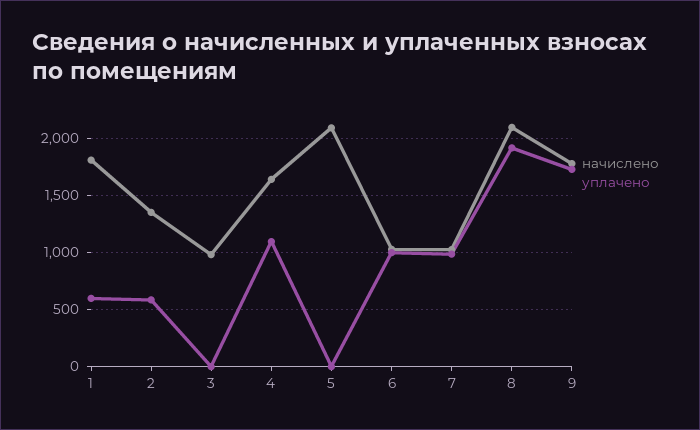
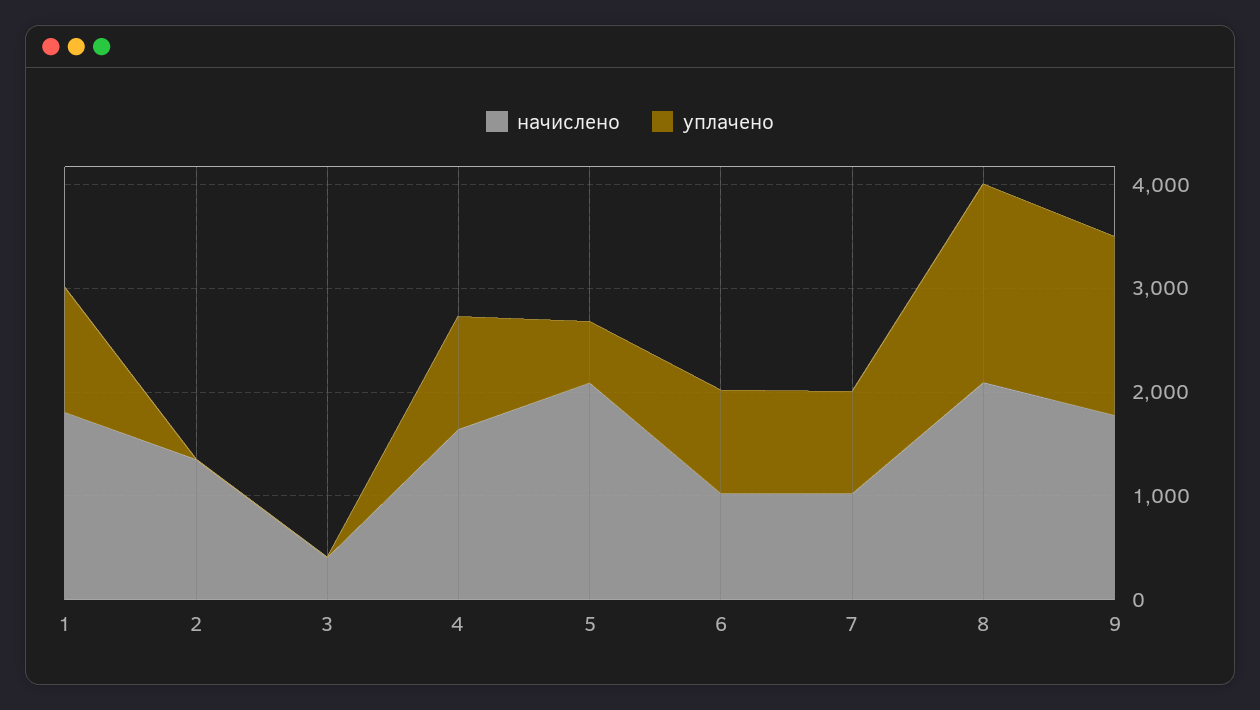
  {
    "начислено": {
      "1": 1800,
      "2": 1400,
-     "3": 1000,
+     "3": 400,
      "4": 1600,
      "5": 2100,
      "6": 1000,
      "7": 1000,
      "8": 2100,
      "9": 1800
    },
    "уплачено": {
-     "1": 600,
+     "1": 1200,
-     "2": 600,
+     "2": 0,
      "3": 0,
      "4": 1100,
-     "5": 0,
+     "5": 600,
      "6": 1000,
      "7": 1000,
      "8": 1900,
      "9": 1700
    }
  }

